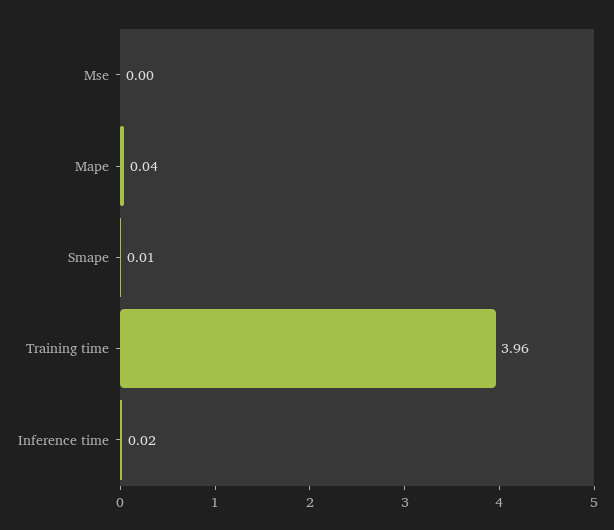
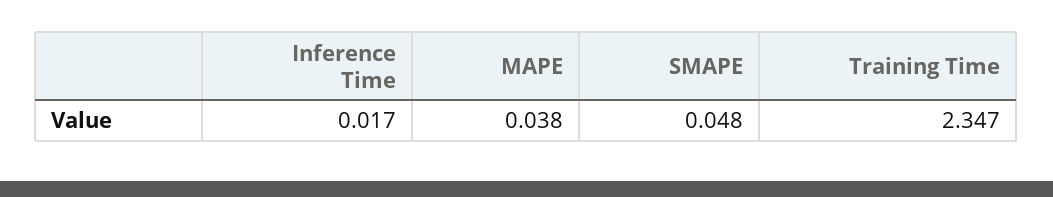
  {
-   "Mse": 0,
    "Mape": 0.038,
-   "Smape": 0.01,
+   "Smape": 0.048,
-   "Training time": 3.96,
+   "Training time": 2.347,
    "Inference time": 0.017
  }

